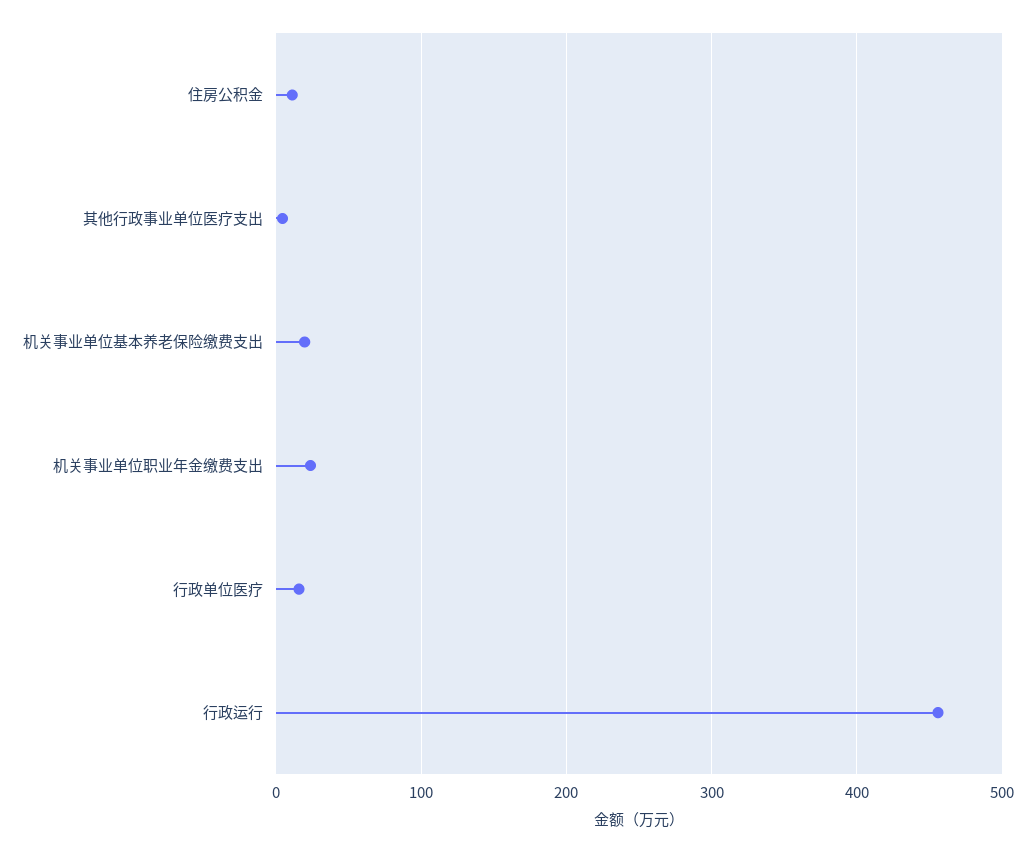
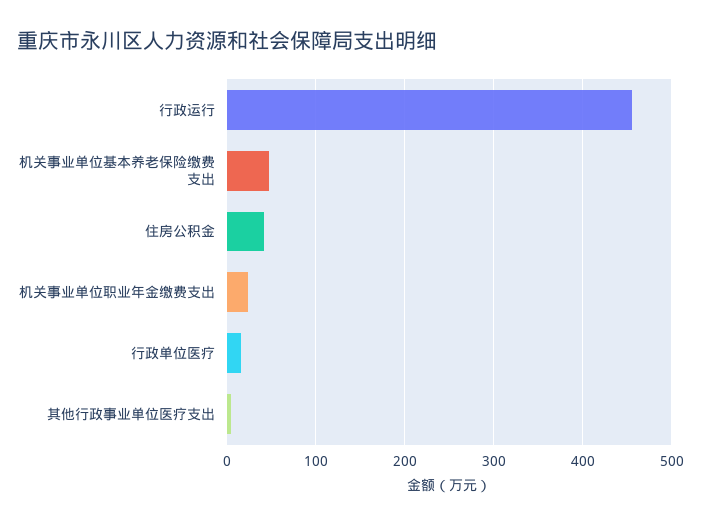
  {
-   "住房公积金": 10,
+   "住房公积金": 40,
    "其他行政事业单位医疗支出": 0,
-   "机关事业单位基本养老保险缴费支出": 20,
+   "机关事业单位基本养老保险缴费支出": 50,
    "机关事业单位职业年金缴费支出": 20,
    "行政单位医疗": 20,
    "行政运行": 460
  }

